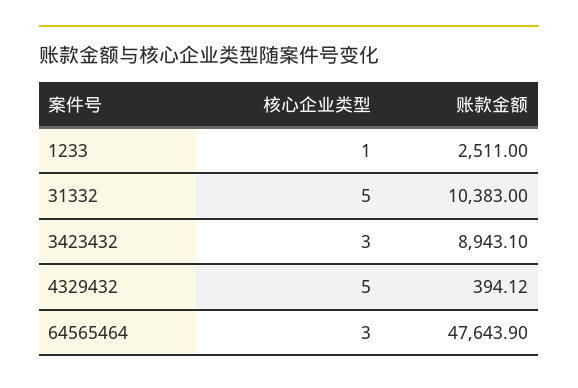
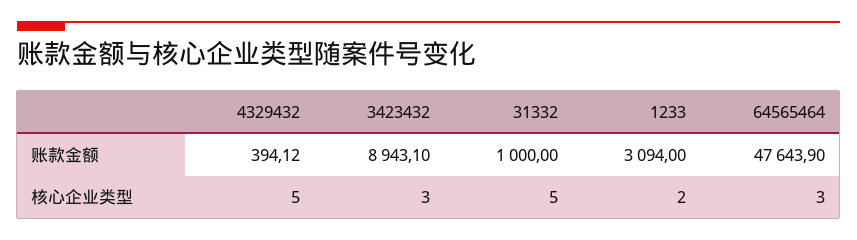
  {
    "核心企业类型": {
-     "1233": 1,
+     "1233": 2,
      "31332": 5,
      "3423432": 3,
      "4329432": 5,
      "64565464": 3
    },
    "账款金额": {
-     "1233": 2511,
+     "1233": 3094,
-     "31332": 10383,
+     "31332": 1000,
      "3423432": 8943.1,
      "4329432": 394.12,
      "64565464": 47643.9
    }
  }

